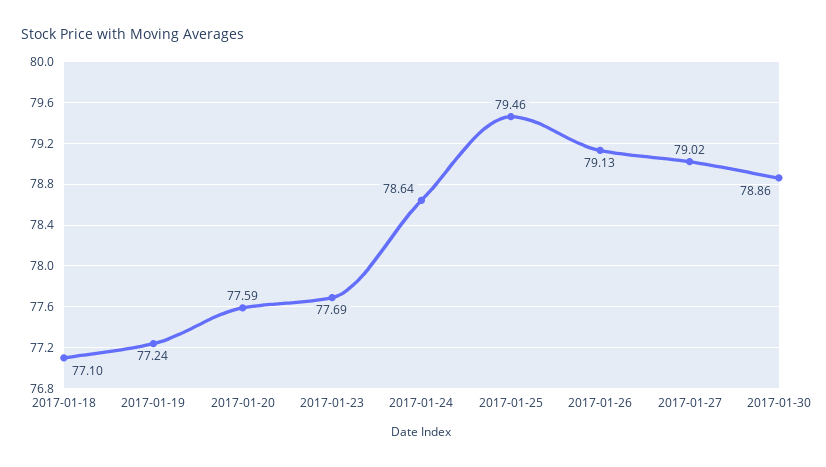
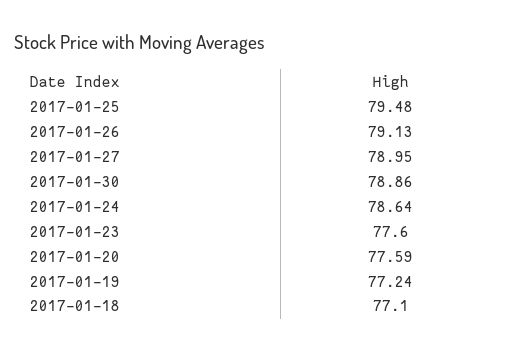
  {
    "2017-01-18": 77.1,
    "2017-01-19": 77.24,
    "2017-01-20": 77.59,
-   "2017-01-23": 77.69,
+   "2017-01-23": 77.6,
    "2017-01-24": 78.64,
-   "2017-01-25": 79.46,
+   "2017-01-25": 79.48,
    "2017-01-26": 79.13,
-   "2017-01-27": 79.02,
+   "2017-01-27": 78.95,
    "2017-01-30": 78.86
  }

